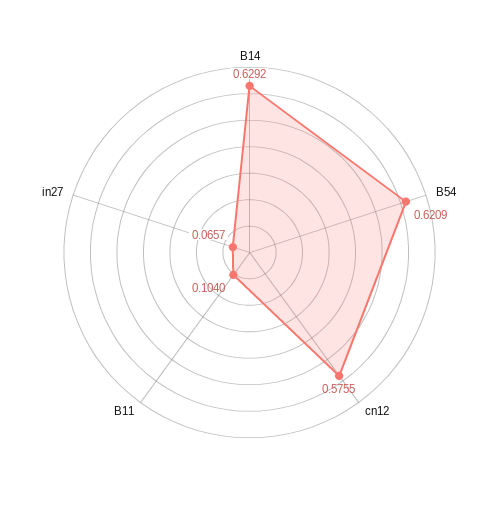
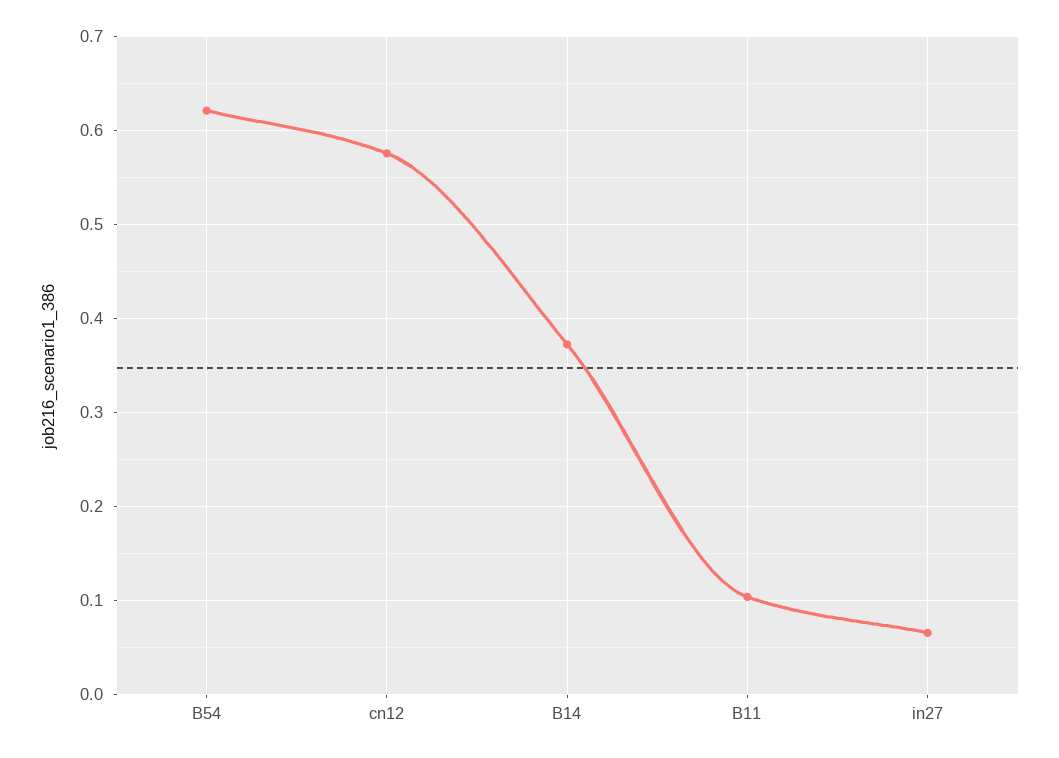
  {
-   "B14": 0.6292,
+   "B14": 0.37,
    "B54": 0.6209,
    "cn12": 0.5755,
    "B11": 0.104,
    "in27": 0.0657
  }

